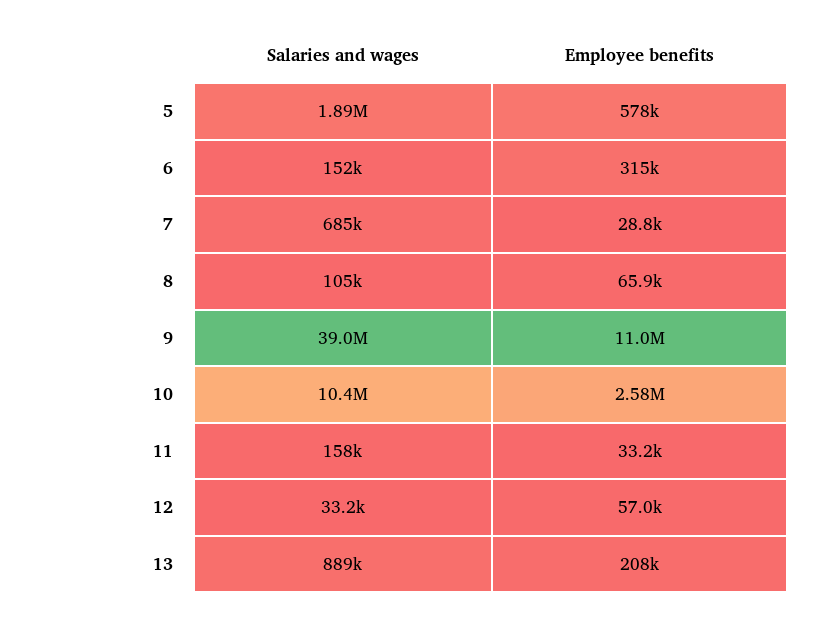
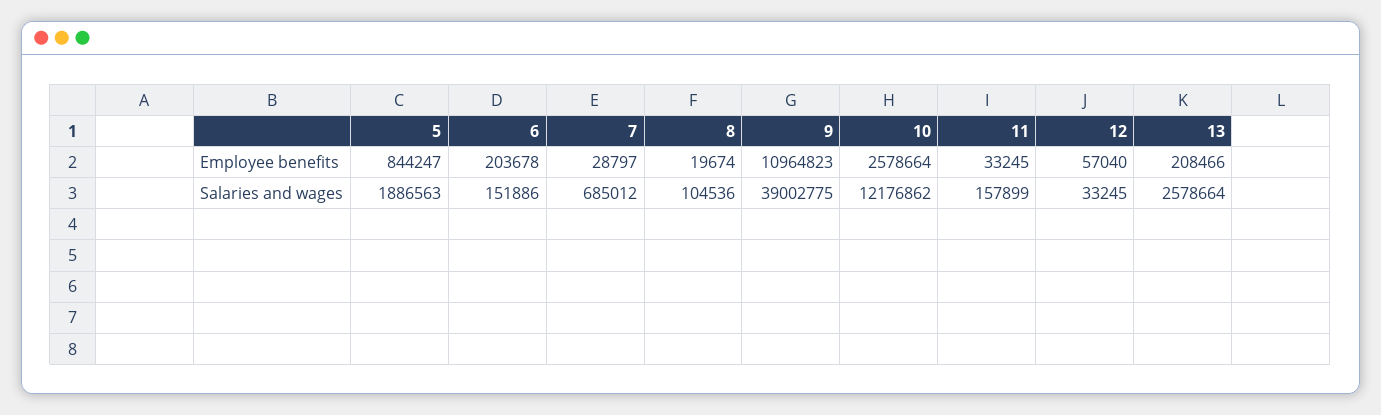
  {
    "Salaries and wages": {
      "5": 1886563,
      "6": 151886,
      "7": 685012,
      "8": 104536,
      "9": 39002775,
-     "10": 10400000,
+     "10": 12176862,
      "11": 157899,
      "12": 33245,
-     "13": 889000
+     "13": 2578664
    },
    "Employee benefits": {
-     "5": 578000,
+     "5": 844247,
-     "6": 315000,
+     "6": 203678,
      "7": 28797,
-     "8": 65900,
+     "8": 19674,
      "9": 10964823,
      "10": 2578664,
      "11": 33245,
      "12": 57040,
      "13": 208466
    }
  }

